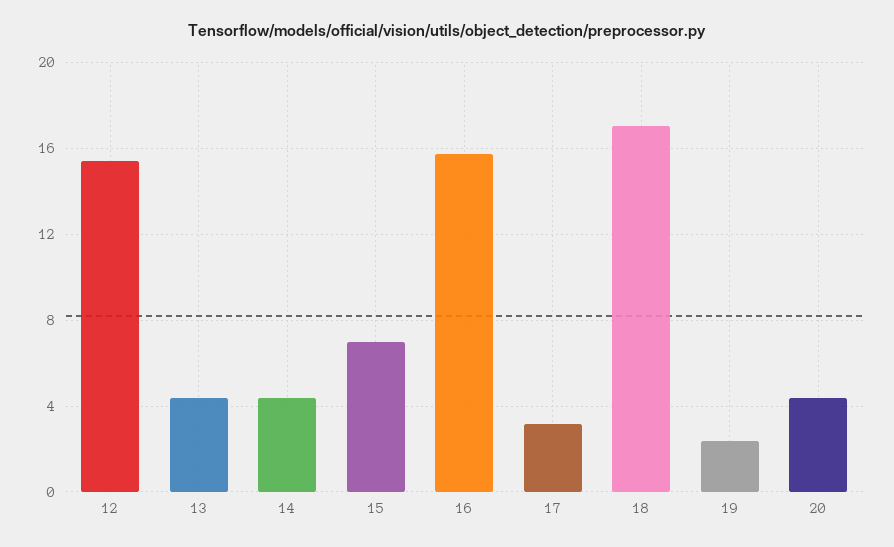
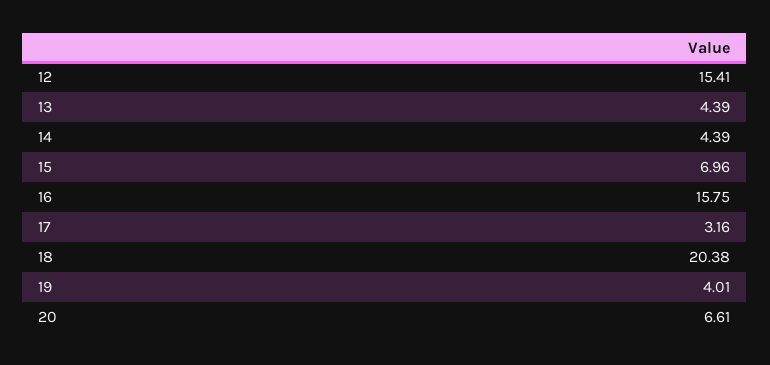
  {
    "12": 15.41,
    "13": 4.39,
    "14": 4.39,
    "15": 6.96,
    "16": 15.75,
    "17": 3.16,
-   "18": 17,
+   "18": 20.38,
-   "19": 2.5,
+   "19": 4.01,
-   "20": 4.5
+   "20": 6.61
  }

